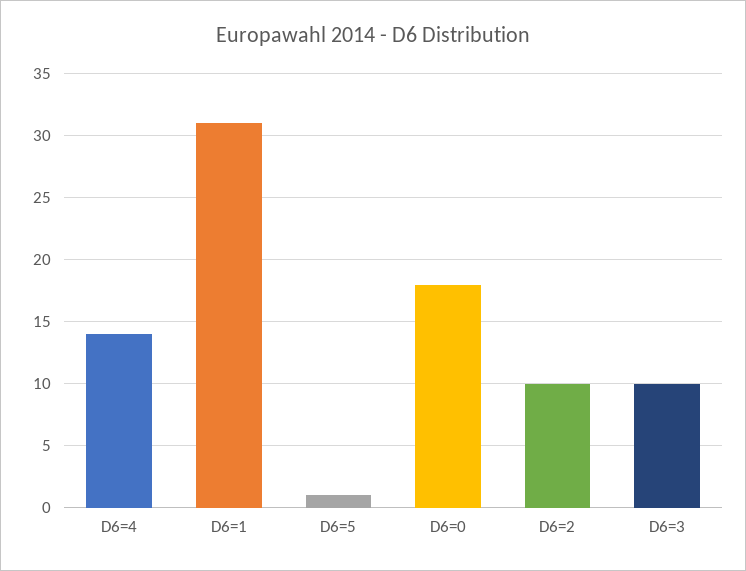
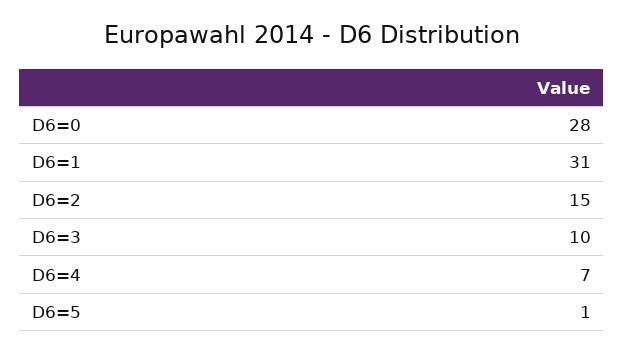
  {
-   "D6=4": 14,
+   "D6=4": 7,
    "D6=1": 31,
    "D6=5": 1,
-   "D6=0": 18,
+   "D6=0": 28,
-   "D6=2": 10,
+   "D6=2": 15,
    "D6=3": 10
  }

